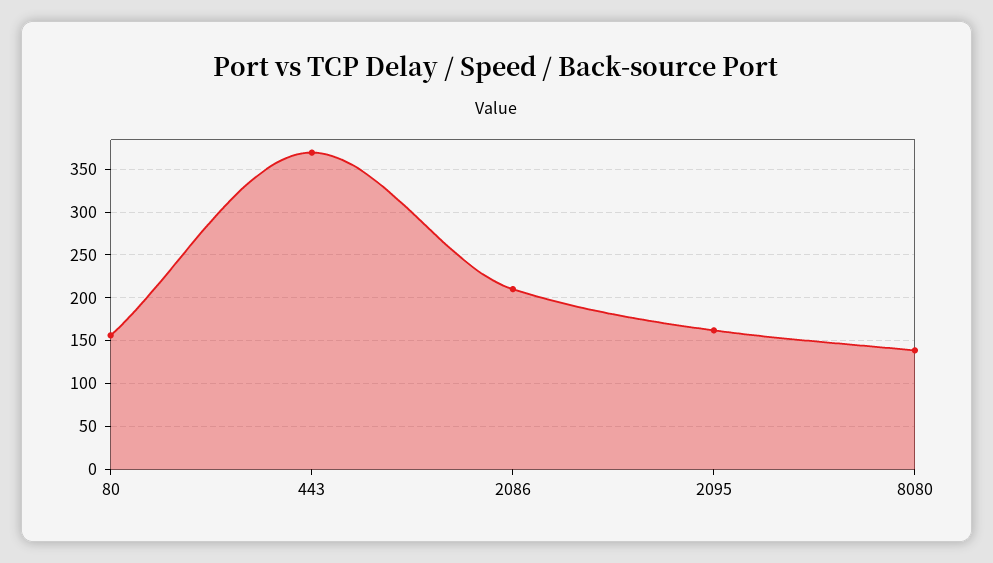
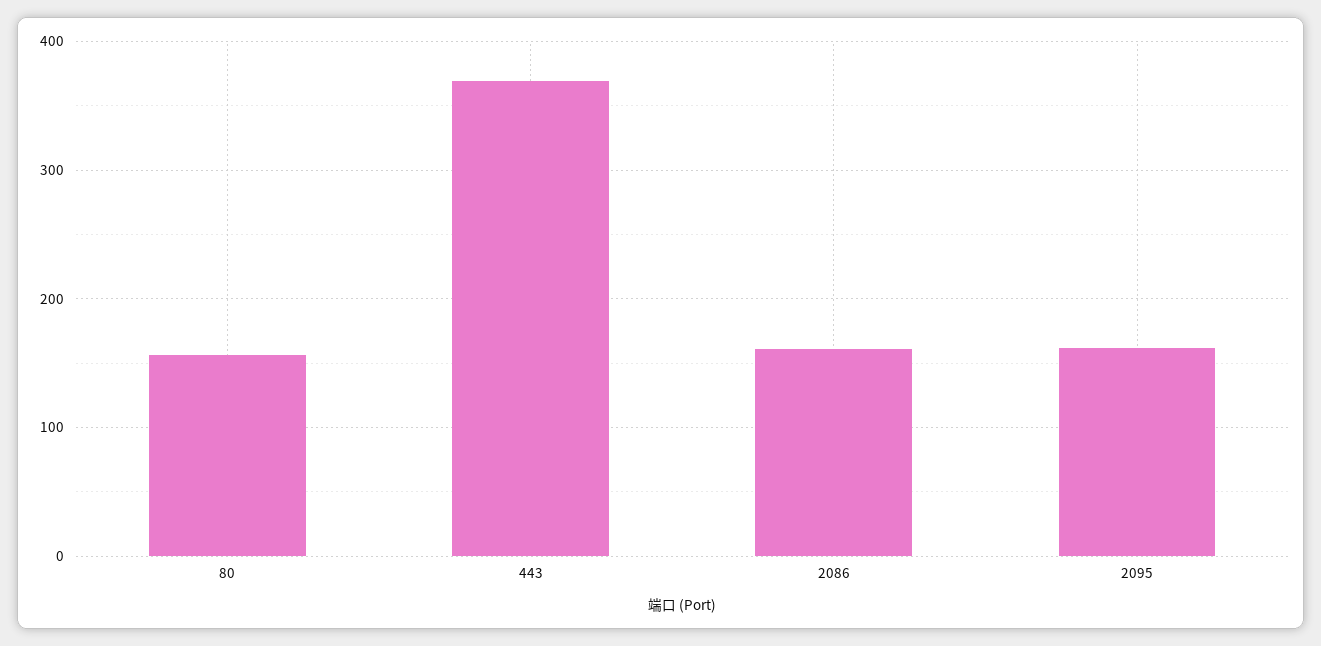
  {
    "80": 160,
    "443": 370,
-   "2086": 210,
+   "2086": 160,
-   "2095": 160,
+   "2095": 160
-   "8080": 140
  }

